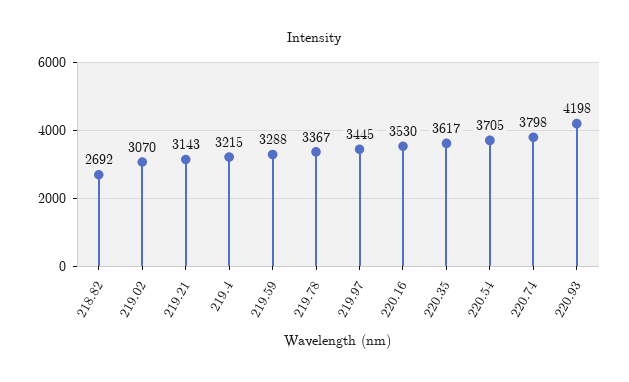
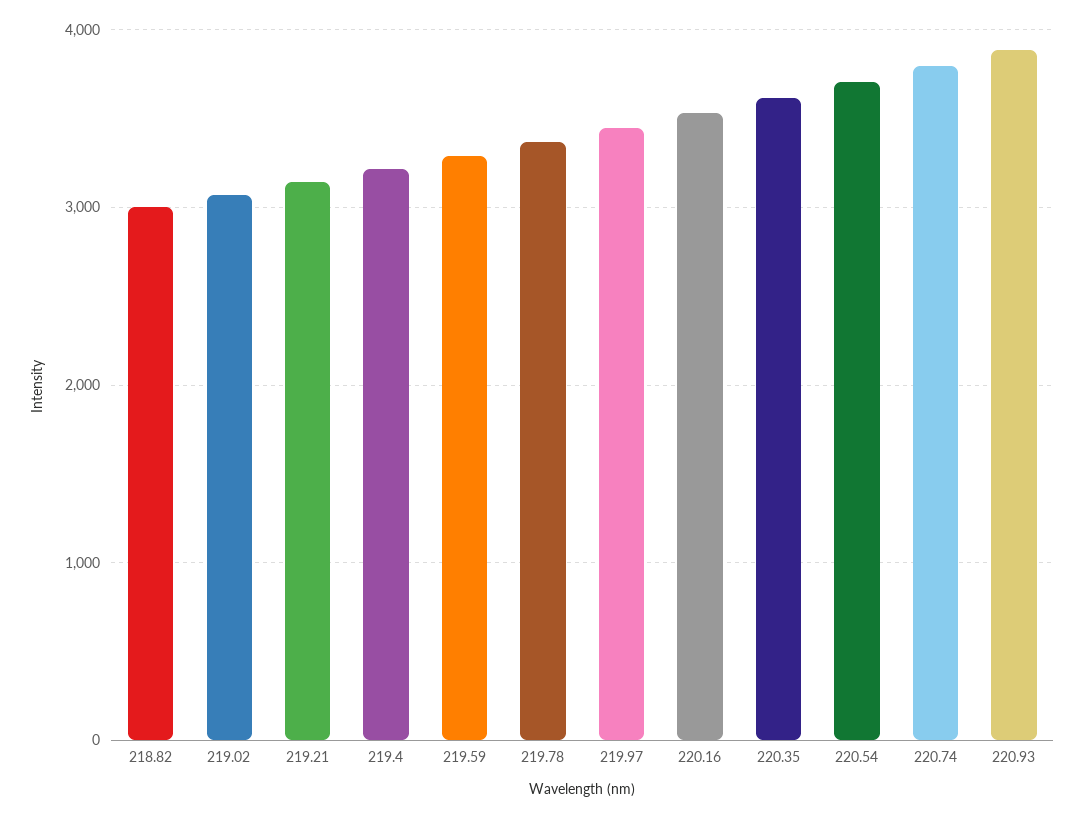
  {
-   "218.82": 2692,
+   "218.82": 3000,
    "219.02": 3070,
    "219.21": 3143,
    "219.4": 3215,
    "219.59": 3288,
    "219.78": 3367,
    "219.97": 3445,
    "220.16": 3530,
    "220.35": 3617,
    "220.54": 3705,
    "220.74": 3798,
-   "220.93": 4198
+   "220.93": 3900
  }

